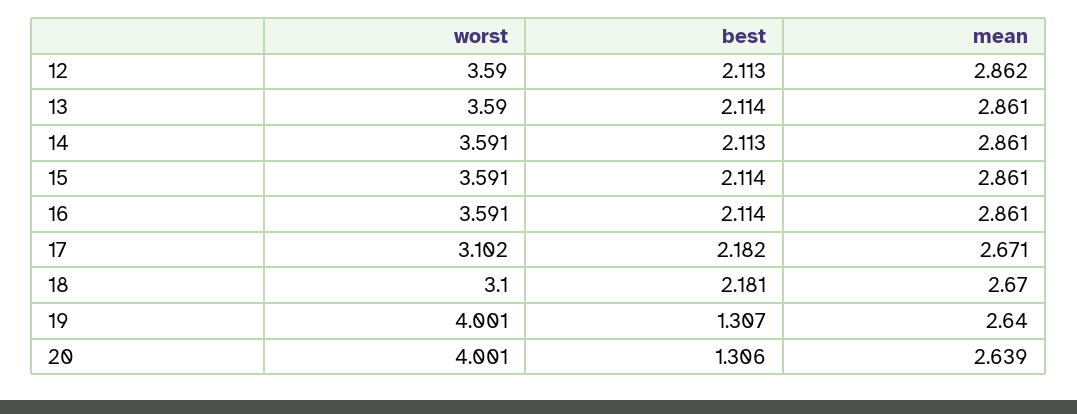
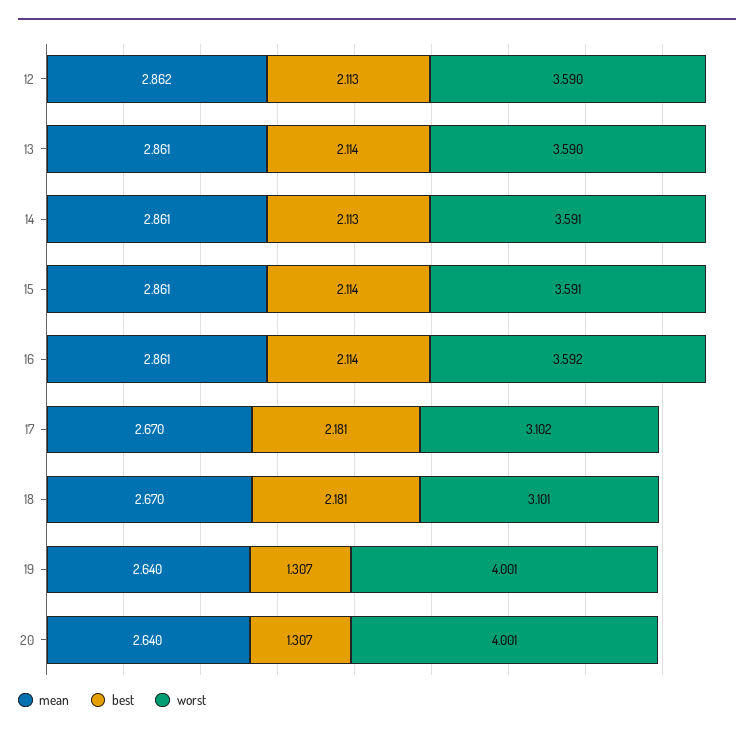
  {
    "worst": {
      "12": 3.59,
      "13": 3.59,
      "14": 3.591,
      "15": 3.591,
-     "16": 3.591,
+     "16": 3.592,
      "17": 3.102,
-     "18": 3.1,
+     "18": 3.101,
      "19": 4.001,
      "20": 4.001
    },
    "best": {
      "12": 2.113,
      "13": 2.114,
      "14": 2.113,
      "15": 2.114,
      "16": 2.114,
-     "17": 2.182,
+     "17": 2.181,
      "18": 2.181,
      "19": 1.307,
-     "20": 1.306
+     "20": 1.307
    },
    "mean": {
      "12": 2.862,
      "13": 2.861,
      "14": 2.861,
      "15": 2.861,
      "16": 2.861,
-     "17": 2.671,
+     "17": 2.67,
      "18": 2.67,
      "19": 2.64,
-     "20": 2.639
+     "20": 2.64
    }
  }

